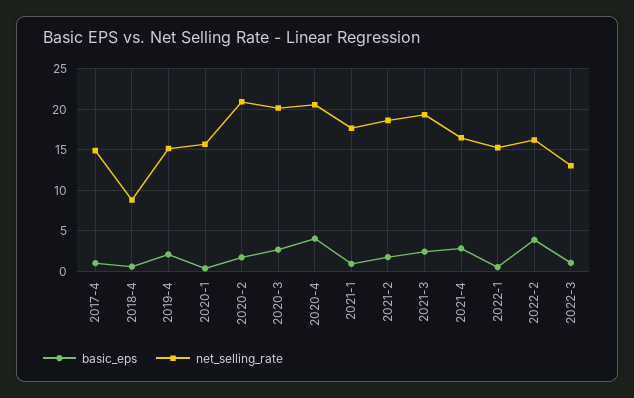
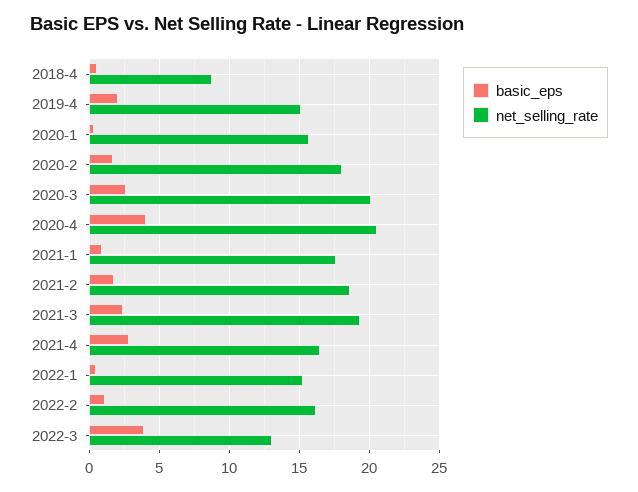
  {
    "basic_eps": {
-     "2017-4": 1,
      "2018-4": 0.5,
      "2019-4": 2,
      "2020-1": 0.5,
      "2020-2": 1.5,
      "2020-3": 2.5,
      "2020-4": 4,
      "2021-1": 1,
      "2021-2": 2,
      "2021-3": 2.5,
      "2021-4": 3,
      "2022-1": 0.5,
-     "2022-2": 4,
+     "2022-2": 1,
-     "2022-3": 1
+     "2022-3": 4
    },
    "net_selling_rate": {
-     "2017-4": 15,
      "2018-4": 9,
      "2019-4": 15,
      "2020-1": 15.5,
-     "2020-2": 21,
+     "2020-2": 18,
      "2020-3": 20,
      "2020-4": 20.5,
      "2021-1": 17.5,
      "2021-2": 18.5,
      "2021-3": 19.5,
      "2021-4": 16.5,
      "2022-1": 15.5,
      "2022-2": 16,
      "2022-3": 13
    }
  }

